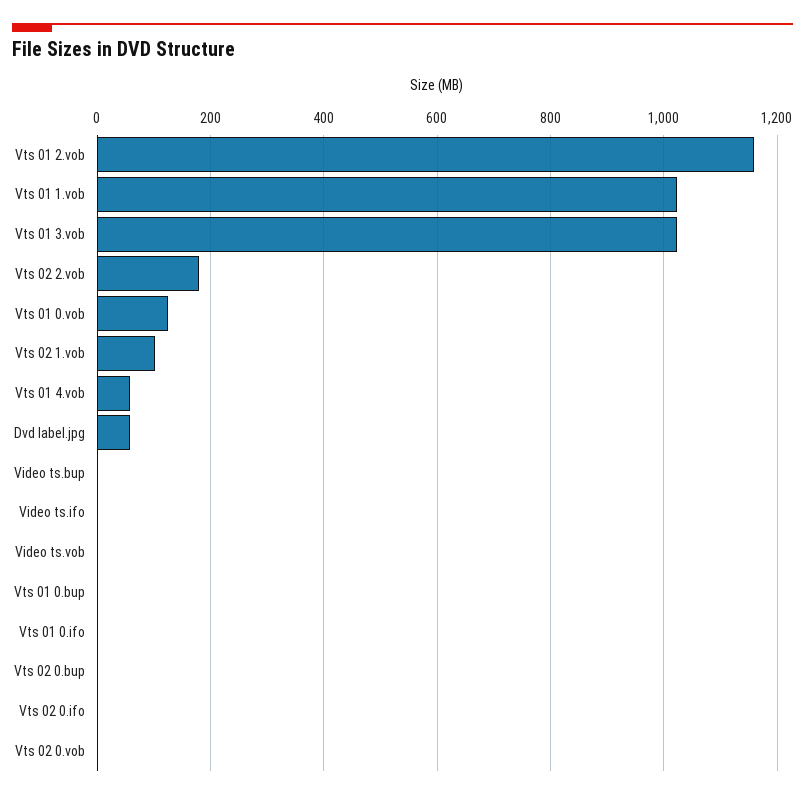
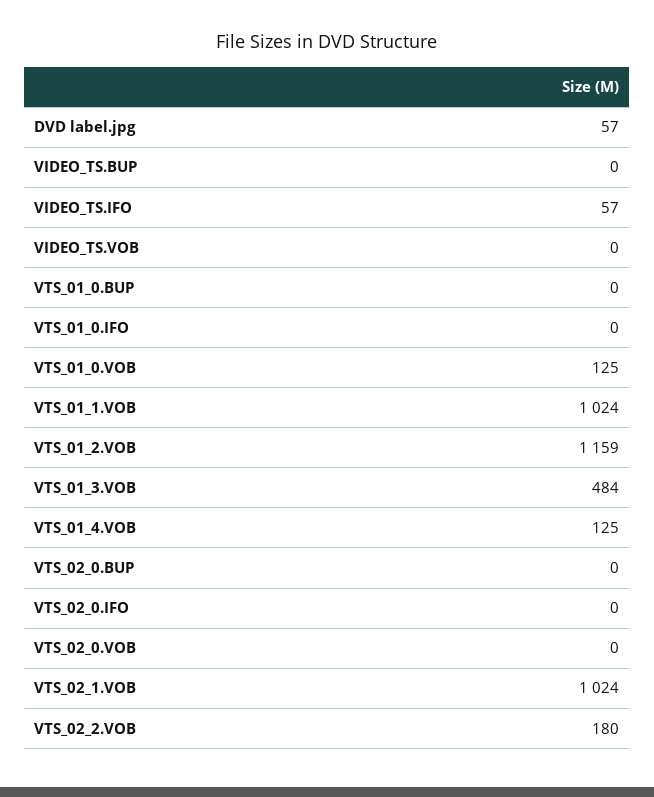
  {
    "Vts 01 2.vob": 1159,
    "Vts 01 1.vob": 1024,
-   "Vts 01 3.vob": 1020,
+   "Vts 01 3.vob": 484,
    "Vts 02 2.vob": 180,
    "Vts 01 0.vob": 125,
-   "Vts 02 1.vob": 100,
+   "Vts 02 1.vob": 1024,
-   "Vts 01 4.vob": 60,
+   "Vts 01 4.vob": 125,
    "Dvd label.jpg": 57,
    "Video ts.bup": 0,
-   "Video ts.ifo": 0,
+   "Video ts.ifo": 57,
    "Video ts.vob": 0,
    "Vts 01 0.bup": 0,
    "Vts 01 0.ifo": 0,
    "Vts 02 0.bup": 0,
    "Vts 02 0.ifo": 0,
    "Vts 02 0.vob": 0
  }

